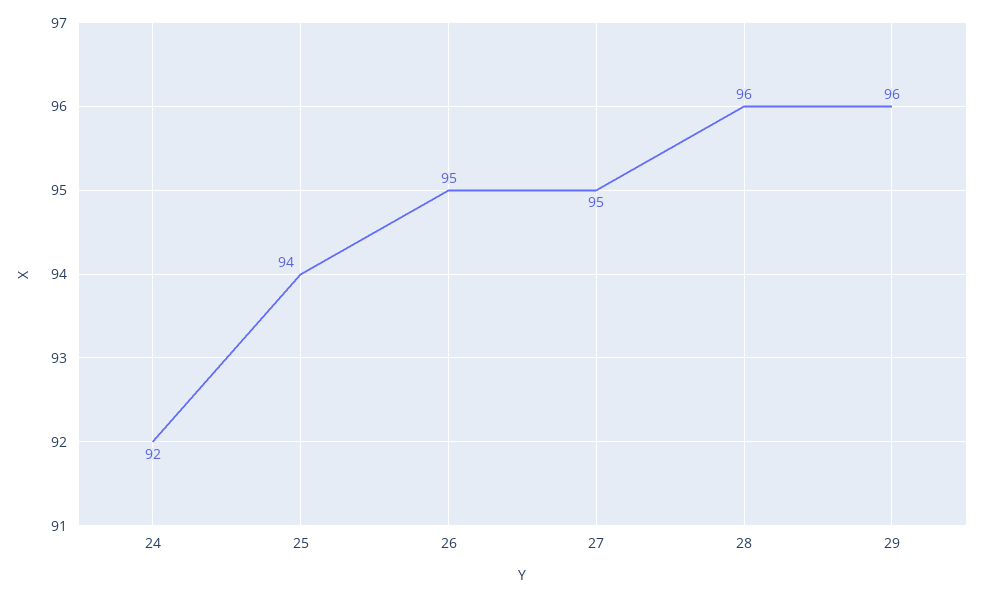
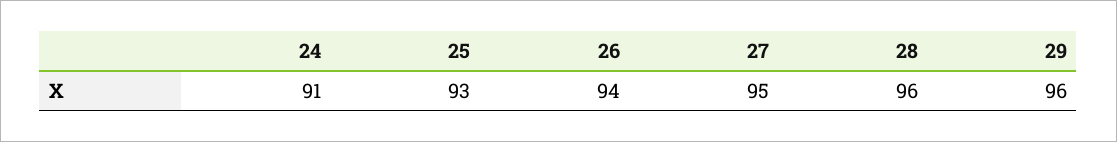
  {
-   "24": 92,
+   "24": 91,
-   "25": 94,
+   "25": 93,
-   "26": 95,
+   "26": 94,
    "27": 95,
    "28": 96,
    "29": 96
  }

